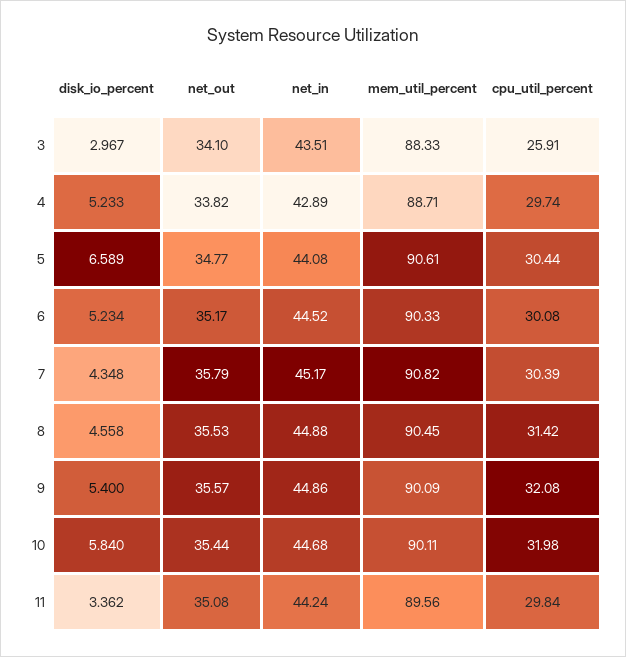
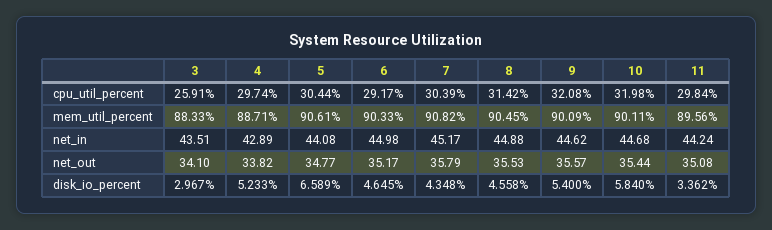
  {
    "disk_io_percent": {
      "3": 2.967,
      "4": 5.233,
      "5": 6.589,
-     "6": 5.234,
+     "6": 4.645,
      "7": 4.348,
      "8": 4.558,
      "9": 5.4,
      "10": 5.84,
      "11": 3.362
    },
    "net_out": {
      "3": 34.1,
      "4": 33.82,
      "5": 34.77,
      "6": 35.17,
      "7": 35.79,
      "8": 35.53,
      "9": 35.57,
      "10": 35.44,
      "11": 35.08
    },
    "net_in": {
      "3": 43.51,
      "4": 42.89,
      "5": 44.08,
-     "6": 44.52,
+     "6": 44.98,
      "7": 45.17,
      "8": 44.88,
-     "9": 44.86,
+     "9": 44.62,
      "10": 44.68,
      "11": 44.24
    },
    "mem_util_percent": {
      "3": 88.33,
      "4": 88.71,
      "5": 90.61,
      "6": 90.33,
      "7": 90.82,
      "8": 90.45,
      "9": 90.09,
      "10": 90.11,
      "11": 89.56
    },
    "cpu_util_percent": {
      "3": 25.91,
      "4": 29.74,
      "5": 30.44,
-     "6": 30.08,
+     "6": 29.17,
      "7": 30.39,
      "8": 31.42,
      "9": 32.08,
      "10": 31.98,
      "11": 29.84
    }
  }

